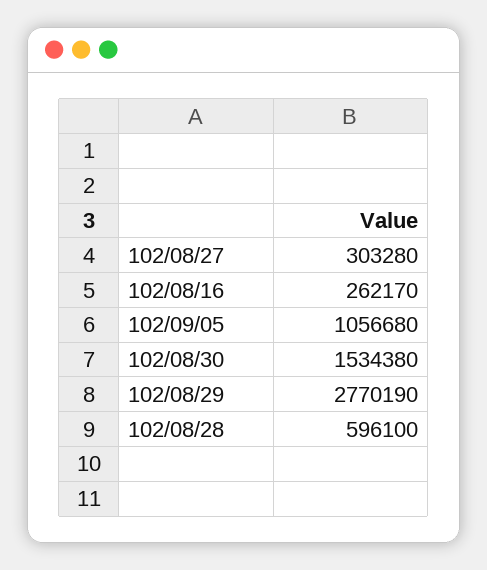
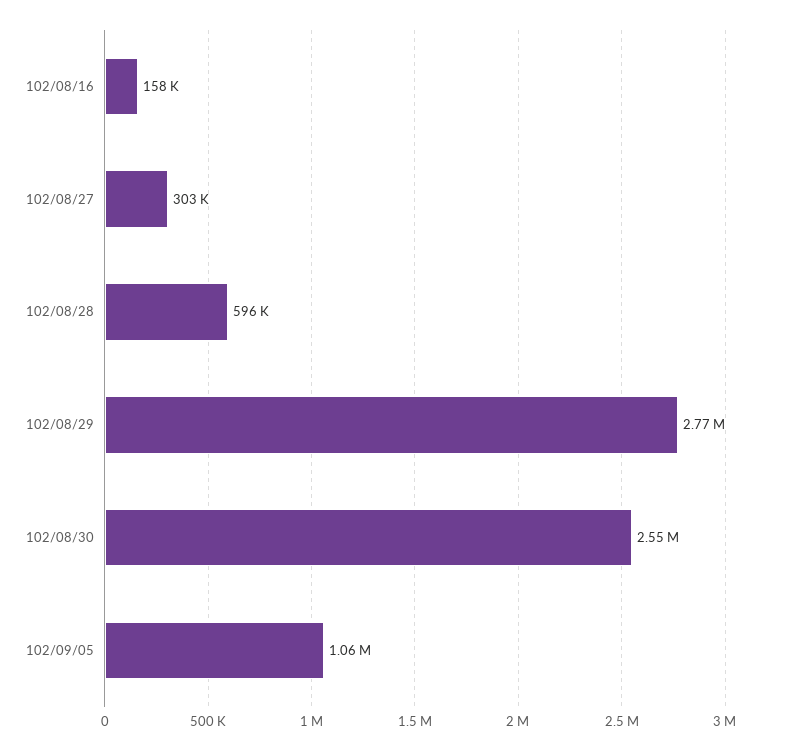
  {
    "102/08/27": 303280,
-   "102/08/16": 262170,
+   "102/08/16": 158000,
    "102/09/05": 1056680,
-   "102/08/30": 1534380,
+   "102/08/30": 2550000,
    "102/08/29": 2770190,
    "102/08/28": 596100
  }

